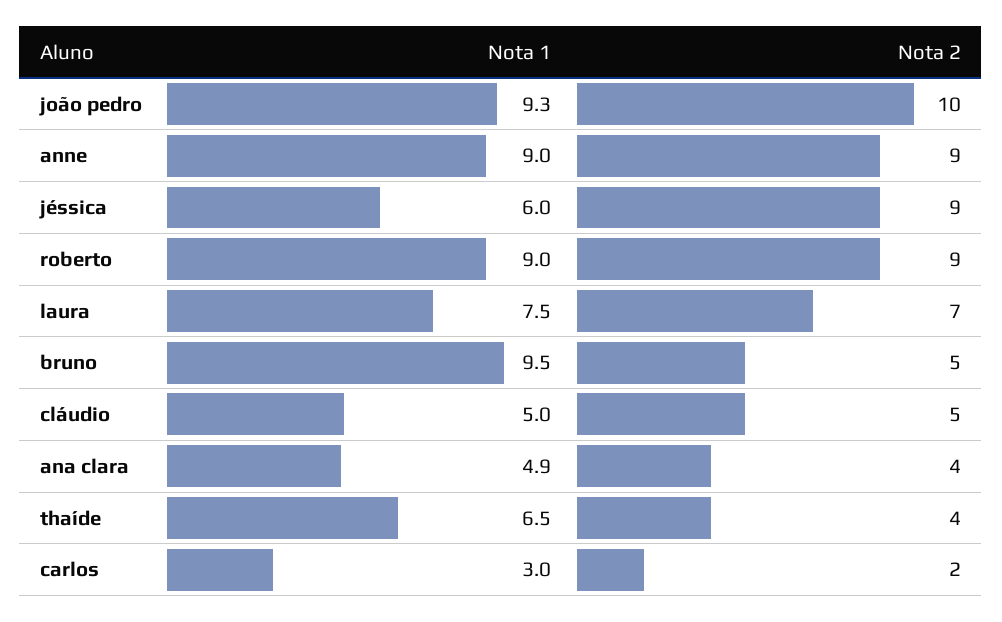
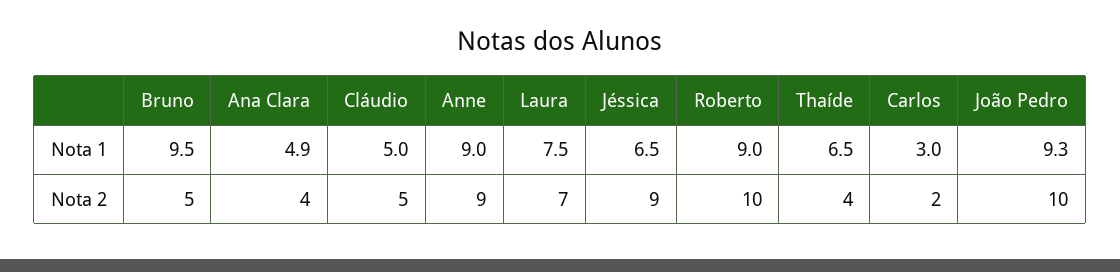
  {
    "Nota 1": {
      "joão pedro": 9.3,
      "anne": 9,
-     "jéssica": 6,
+     "jéssica": 6.5,
      "roberto": 9,
      "laura": 7.5,
      "bruno": 9.5,
      "cláudio": 5,
      "ana clara": 4.9,
      "thaíde": 6.5,
      "carlos": 3
    },
    "Nota 2": {
      "joão pedro": 10,
      "anne": 9,
      "jéssica": 9,
-     "roberto": 9,
+     "roberto": 10,
      "laura": 7,
      "bruno": 5,
      "cláudio": 5,
      "ana clara": 4,
      "thaíde": 4,
      "carlos": 2
    }
  }

